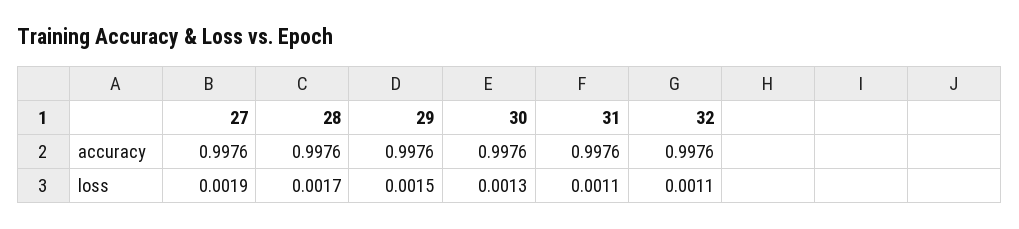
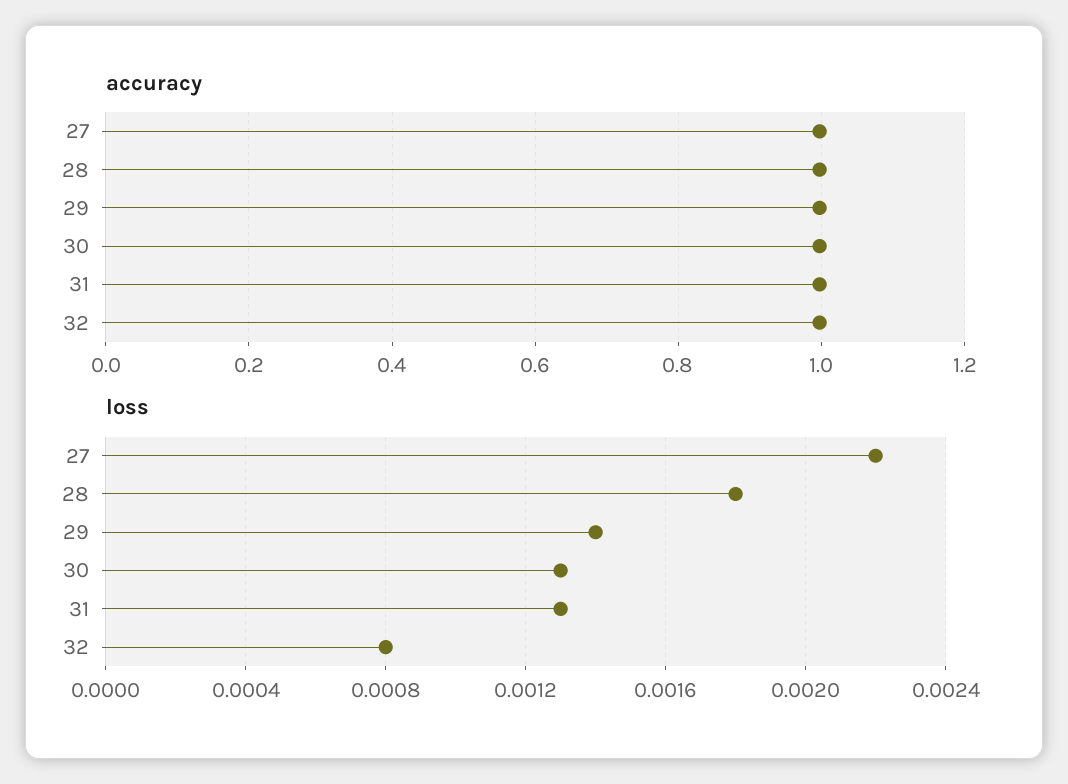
  {
    "accuracy": {
      "27": 0.9976,
      "28": 0.9976,
      "29": 0.9976,
      "30": 0.9976,
      "31": 0.9976,
      "32": 0.9976
    },
    "loss": {
-     "27": 0.0019,
+     "27": 0.0022,
-     "28": 0.0017,
+     "28": 0.0018,
-     "29": 0.0015,
+     "29": 0.0014,
      "30": 0.0013,
-     "31": 0.0011,
+     "31": 0.0013,
-     "32": 0.0011
+     "32": 0.0008
    }
  }

